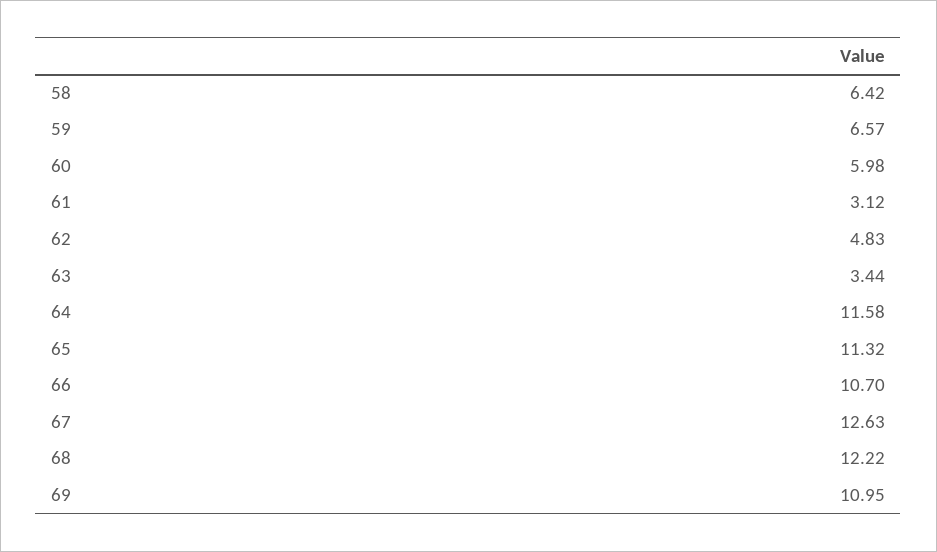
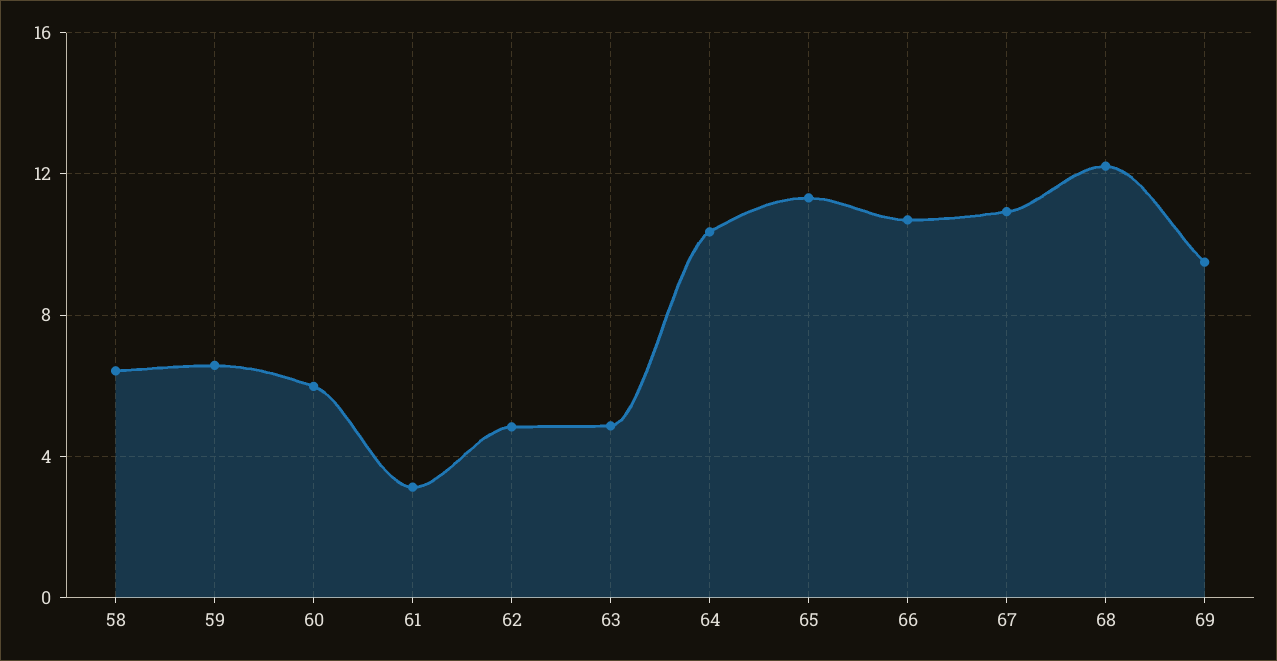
  {
    "58": 6.42,
    "59": 6.57,
    "60": 5.98,
    "61": 3.12,
    "62": 4.83,
-   "63": 3.44,
+   "63": 5,
-   "64": 11.58,
+   "64": 10.5,
    "65": 11.32,
    "66": 10.7,
-   "67": 12.63,
+   "67": 11,
    "68": 12.22,
-   "69": 10.95
+   "69": 9.5
  }

